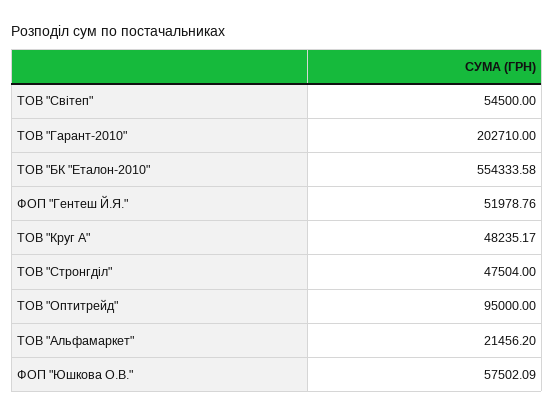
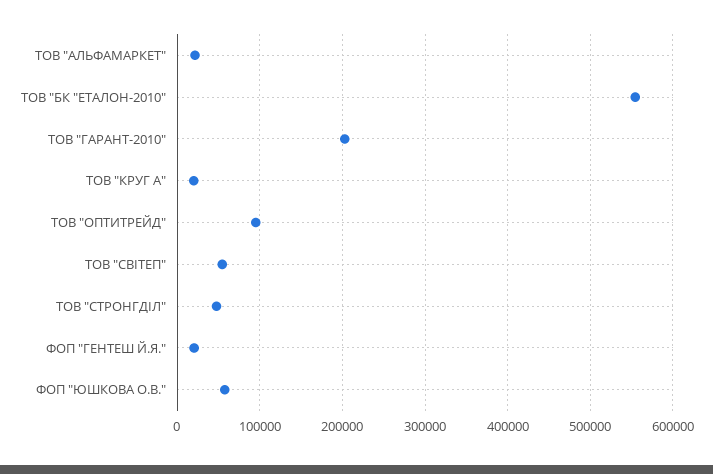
  {
    "ТОВ \"Світеп\"": 54500,
    "ТОВ \"Гарант-2010\"": 202710,
    "ТОВ \"БК \"Еталон-2010\"": 554333.58,
-   "ФОП \"Гентеш Й.Я.\"": 51978.76,
+   "ФОП \"Гентеш Й.Я.\"": 20000,
-   "ТОВ \"Круг А\"": 48235.17,
+   "ТОВ \"Круг А\"": 20000,
    "ТОВ \"Стронгділ\"": 47504,
    "ТОВ \"Оптитрейд\"": 95000,
    "ТОВ \"Альфамаркет\"": 21456.2,
    "ФОП \"Юшкова О.В.\"": 57502.09
  }

